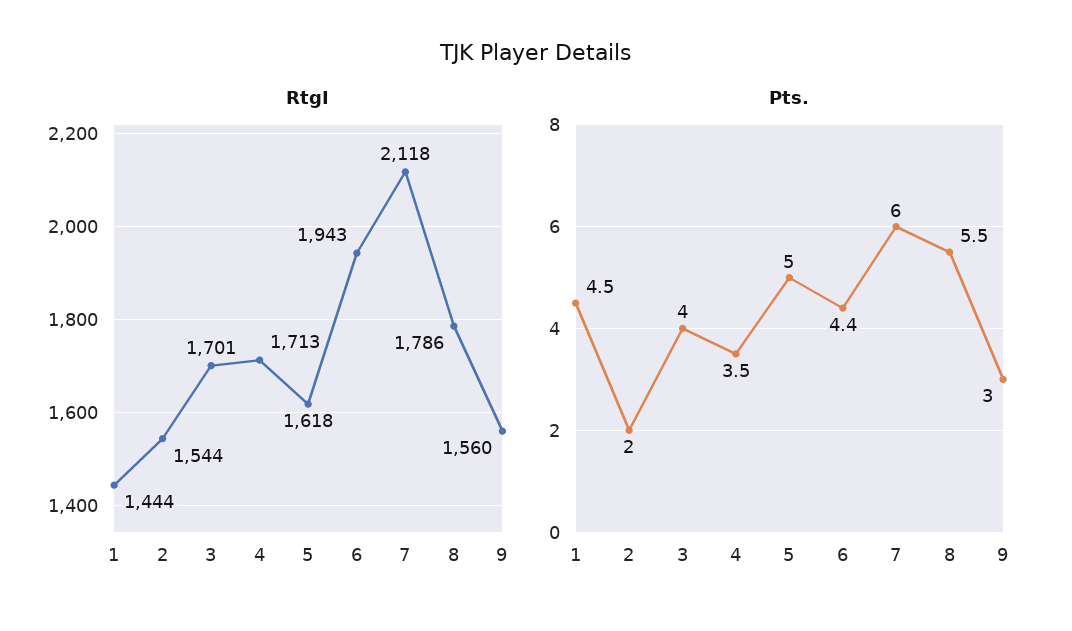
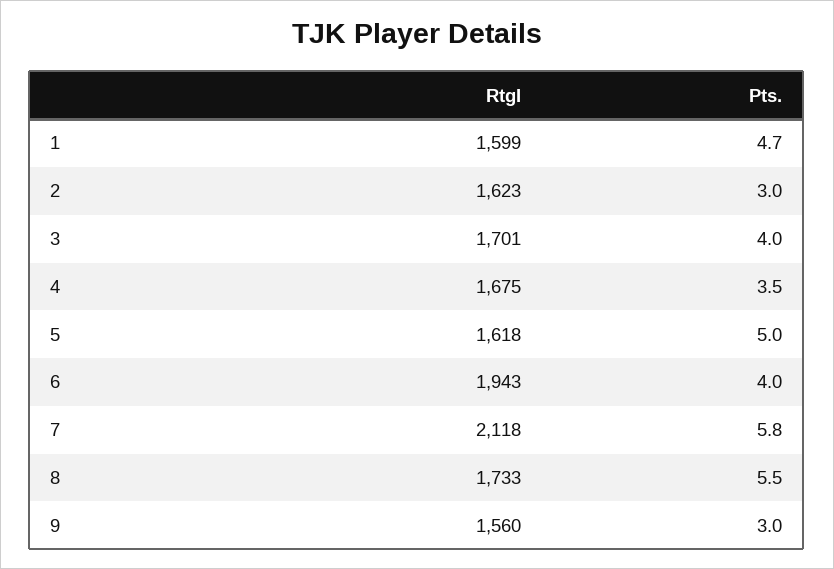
  {
    "RtgI": {
-     "1": 1444,
+     "1": 1599,
-     "2": 1544,
+     "2": 1623,
      "3": 1701,
-     "4": 1713,
+     "4": 1675,
      "5": 1618,
      "6": 1943,
      "7": 2118,
-     "8": 1786,
+     "8": 1733,
      "9": 1560
    },
    "Pts.": {
-     "1": 4.5,
+     "1": 4.7,
-     "2": 2,
+     "2": 3,
      "3": 4,
      "4": 3.5,
      "5": 5,
-     "6": 4.4,
+     "6": 4,
-     "7": 6,
+     "7": 5.8,
      "8": 5.5,
      "9": 3
    }
  }

